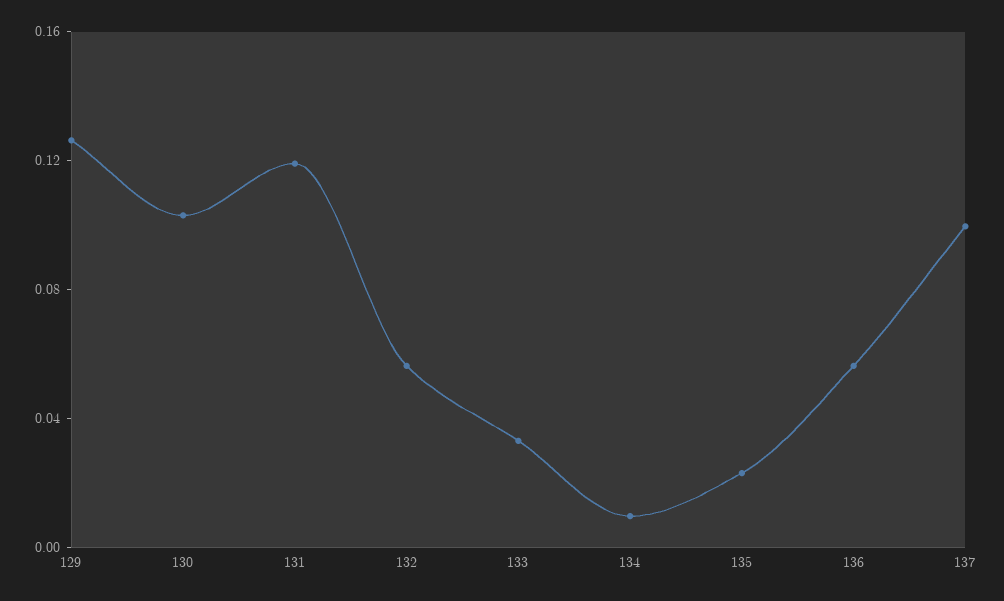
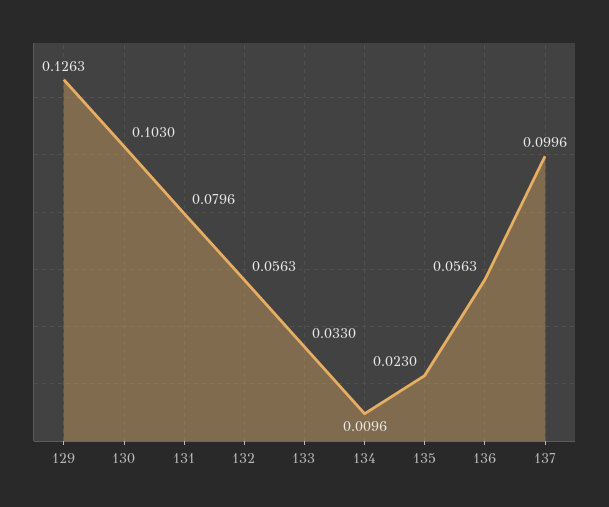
  {
    "129": 0.1263,
    "130": 0.103,
-   "131": 0.12,
+   "131": 0.0796,
    "132": 0.0563,
    "133": 0.033,
    "134": 0.0096,
    "135": 0.023,
    "136": 0.0563,
    "137": 0.0996
  }

